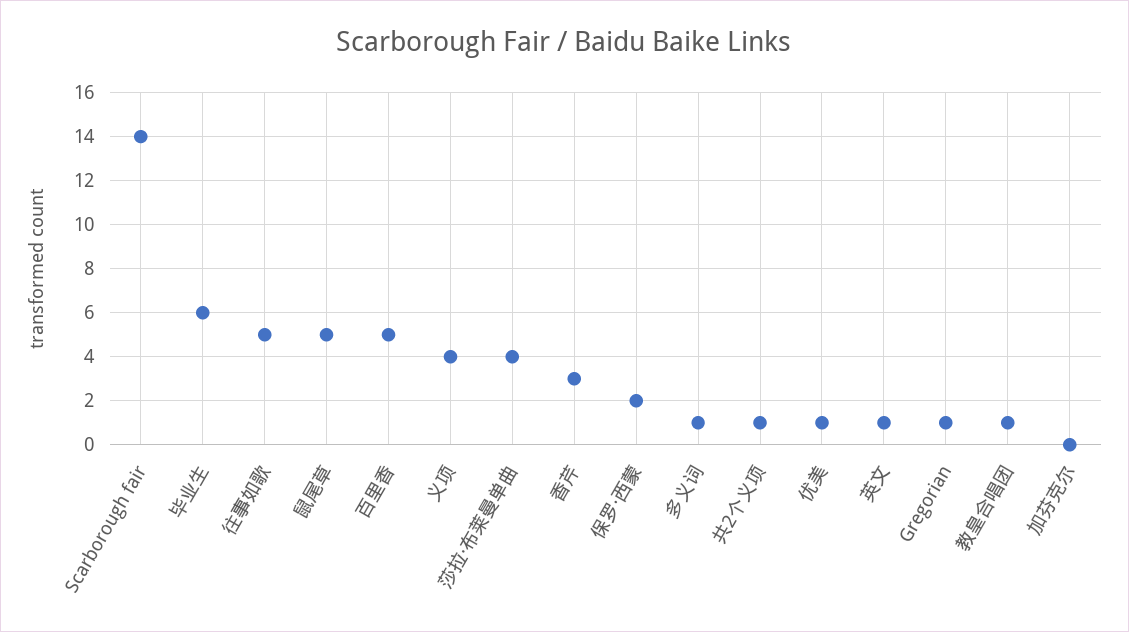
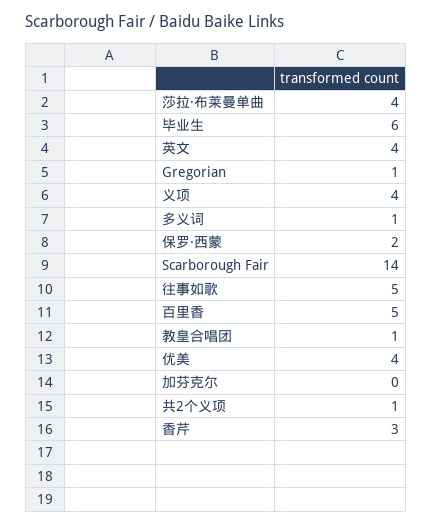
  {
    "Scarborough fair": 14,
    "毕业生": 6,
    "往事如歌": 5,
-   "鼠尾草": 5,
    "百里香": 5,
    "义项": 4,
    "莎拉·布莱曼单曲": 4,
    "香芹": 3,
    "保罗·西蒙": 2,
    "多义词": 1,
    "共2个义项": 1,
-   "优美": 1,
+   "优美": 4,
-   "英文": 1,
+   "英文": 4,
    "Gregorian": 1,
    "教皇合唱团": 1,
    "加芬克尔": 0
  }

